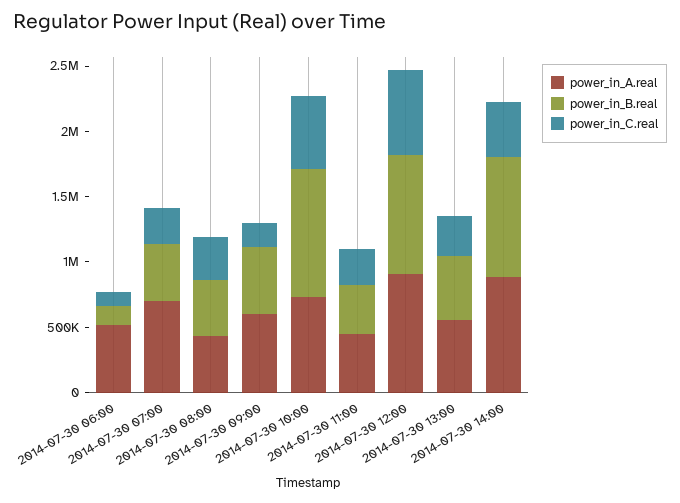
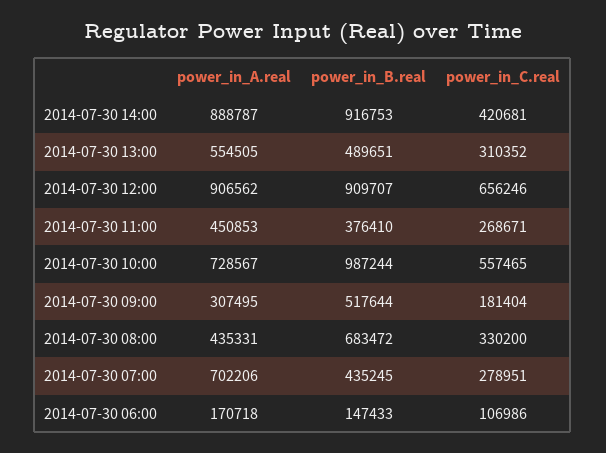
  {
    "power_in_A.real": {
-     "2014-07-30 06:00": 500000,
+     "2014-07-30 06:00": 170718,
      "2014-07-30 07:00": 702206,
      "2014-07-30 08:00": 435331,
-     "2014-07-30 09:00": 600000,
+     "2014-07-30 09:00": 307495,
      "2014-07-30 10:00": 728567,
      "2014-07-30 11:00": 450853,
      "2014-07-30 12:00": 906562,
      "2014-07-30 13:00": 554505,
      "2014-07-30 14:00": 888787
    },
    "power_in_B.real": {
      "2014-07-30 06:00": 147433,
      "2014-07-30 07:00": 435245,
-     "2014-07-30 08:00": 400000,
+     "2014-07-30 08:00": 683472,
      "2014-07-30 09:00": 517644,
      "2014-07-30 10:00": 987244,
      "2014-07-30 11:00": 376410,
      "2014-07-30 12:00": 909707,
      "2014-07-30 13:00": 489651,
      "2014-07-30 14:00": 916753
    },
    "power_in_C.real": {
      "2014-07-30 06:00": 106986,
      "2014-07-30 07:00": 278951,
      "2014-07-30 08:00": 330200,
      "2014-07-30 09:00": 181404,
      "2014-07-30 10:00": 557465,
      "2014-07-30 11:00": 268671,
      "2014-07-30 12:00": 656246,
      "2014-07-30 13:00": 310352,
      "2014-07-30 14:00": 420681
    }
  }

